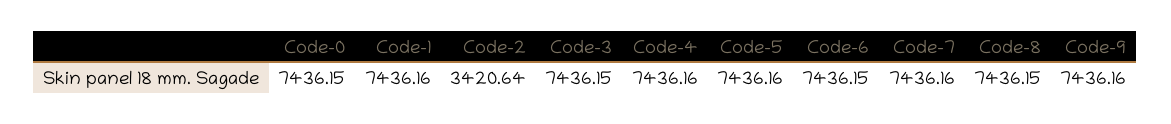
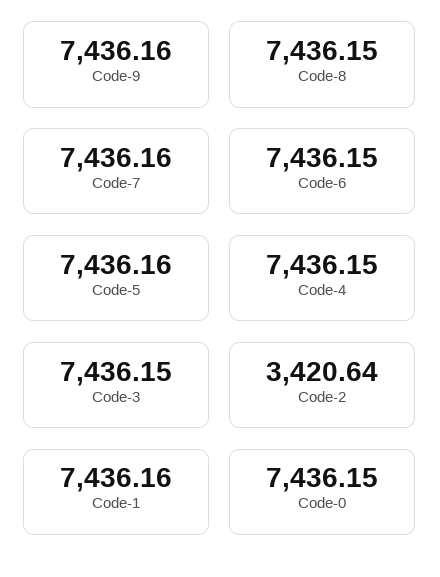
  {
    "Code-0": 7436.15,
    "Code-1": 7436.16,
    "Code-2": 3420.64,
    "Code-3": 7436.15,
-   "Code-4": 7436.16,
+   "Code-4": 7436.15,
    "Code-5": 7436.16,
    "Code-6": 7436.15,
    "Code-7": 7436.16,
    "Code-8": 7436.15,
    "Code-9": 7436.16
  }

